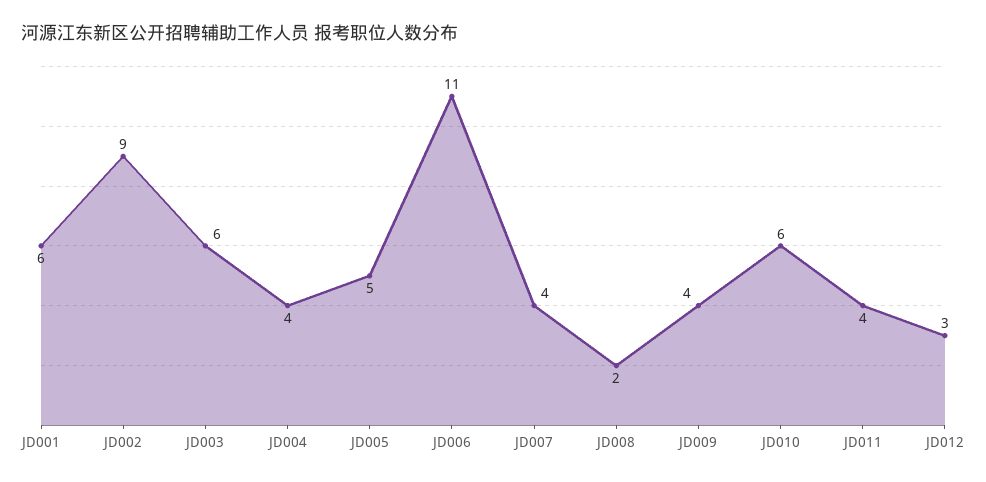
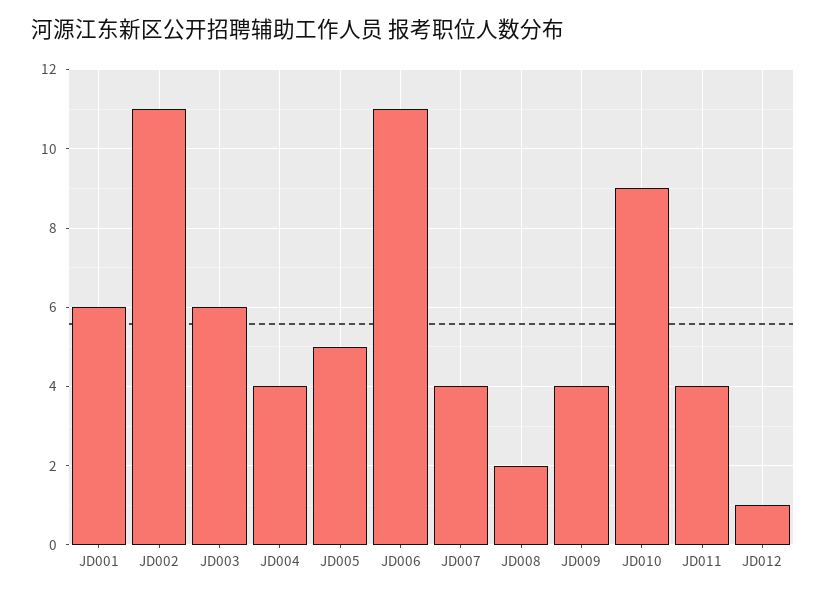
  {
    "JD001": 6,
-   "JD002": 9,
+   "JD002": 11,
    "JD003": 6,
    "JD004": 4,
    "JD005": 5,
    "JD006": 11,
    "JD007": 4,
    "JD008": 2,
    "JD009": 4,
-   "JD010": 6,
+   "JD010": 9,
    "JD011": 4,
-   "JD012": 3
+   "JD012": 1
  }

